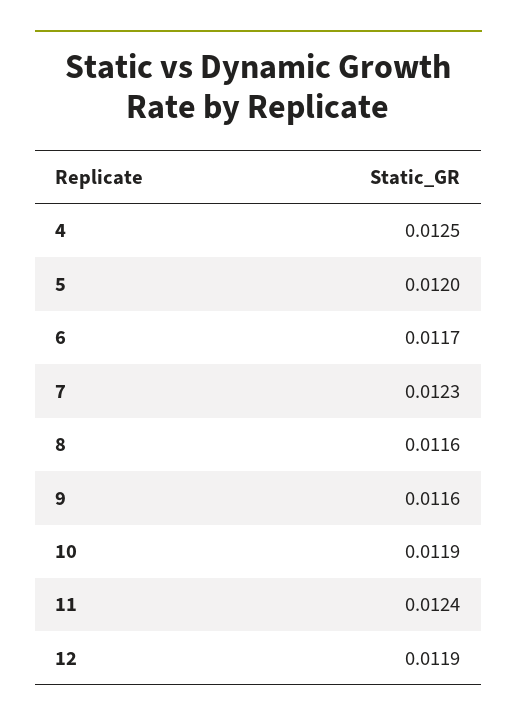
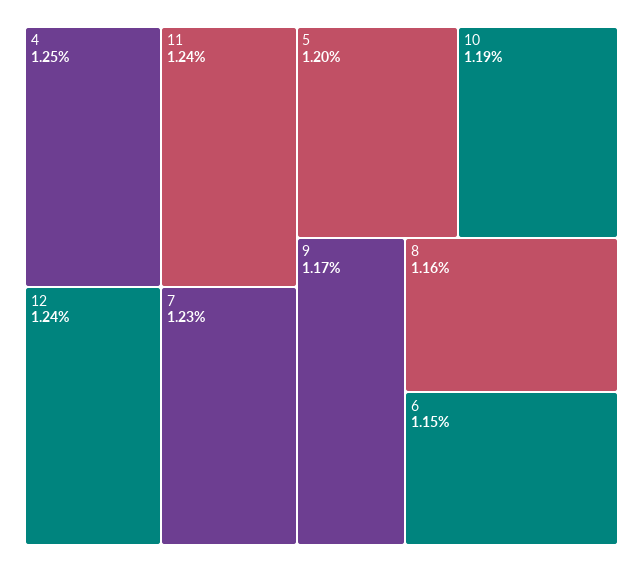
  {
    "4": 0.0125,
    "5": 0.012,
-   "6": 0.0117,
+   "6": 0.0115,
    "7": 0.0123,
    "8": 0.0116,
-   "9": 0.0116,
+   "9": 0.0117,
    "10": 0.0119,
    "11": 0.0124,
-   "12": 0.0119
+   "12": 0.0124
  }

